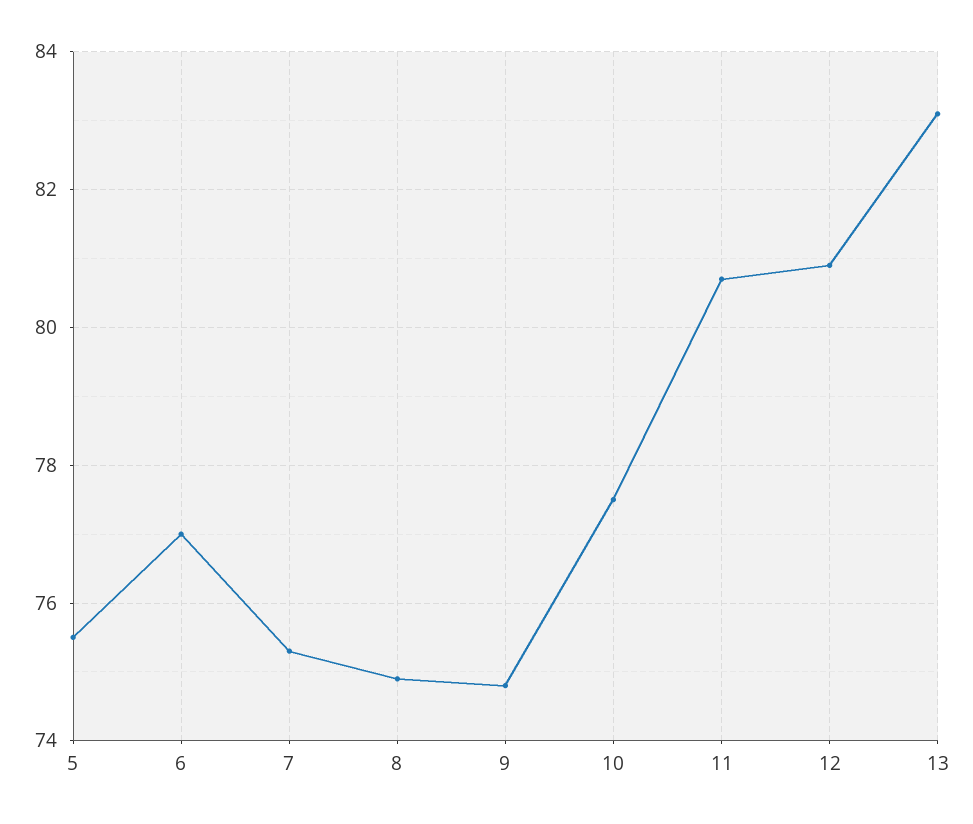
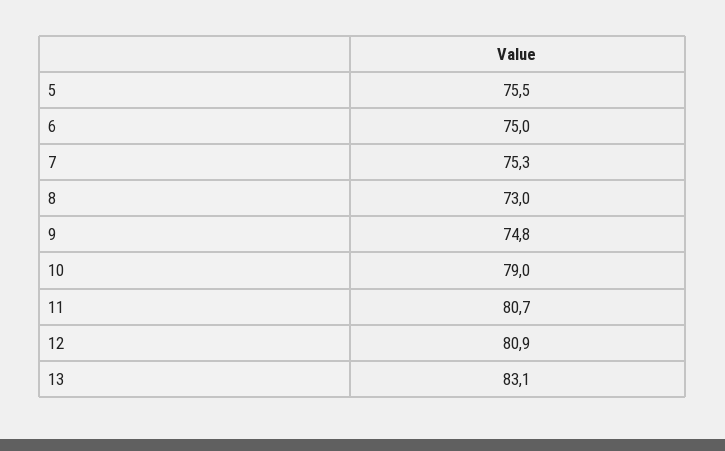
  {
    "5": 75.5,
-   "6": 77,
+   "6": 75,
    "7": 75.3,
-   "8": 75,
+   "8": 73,
    "9": 74.8,
-   "10": 77.5,
+   "10": 79,
    "11": 80.7,
    "12": 80.9,
    "13": 83.1
  }

